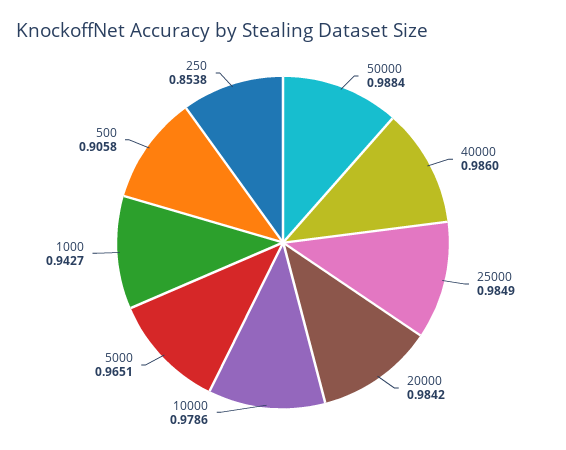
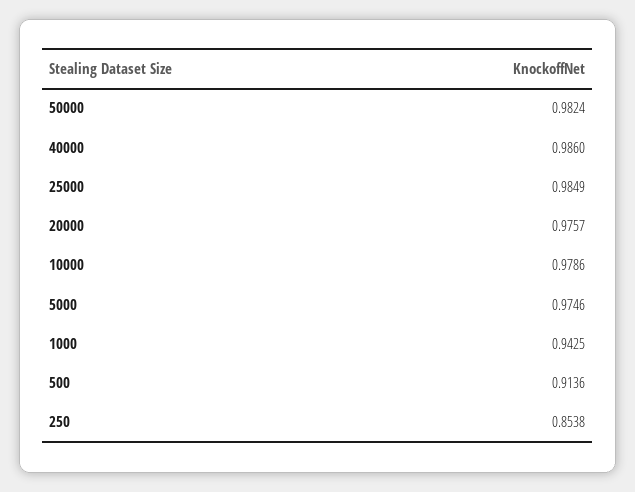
  {
-   "50000": 0.9884,
+   "50000": 0.9824,
    "40000": 0.986,
    "25000": 0.9849,
-   "20000": 0.9842,
+   "20000": 0.9757,
    "10000": 0.9786,
-   "5000": 0.9651,
+   "5000": 0.9746,
-   "1000": 0.9427,
+   "1000": 0.9425,
-   "500": 0.9058,
+   "500": 0.9136,
    "250": 0.8538
  }

